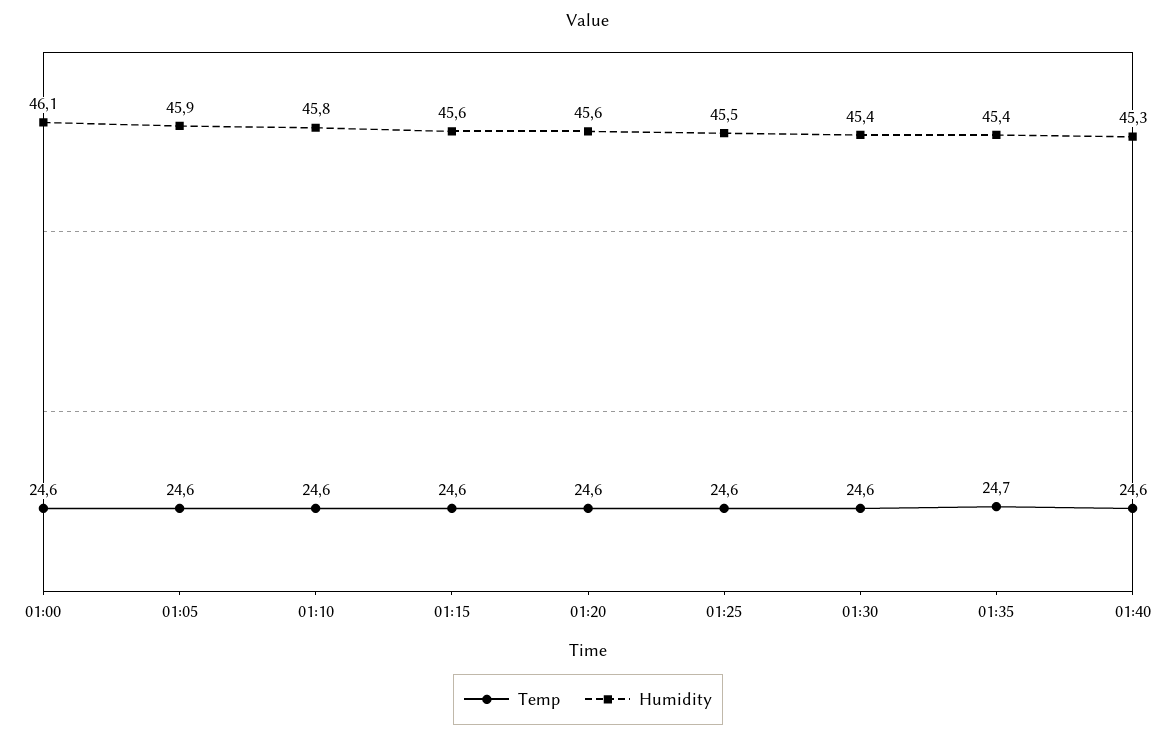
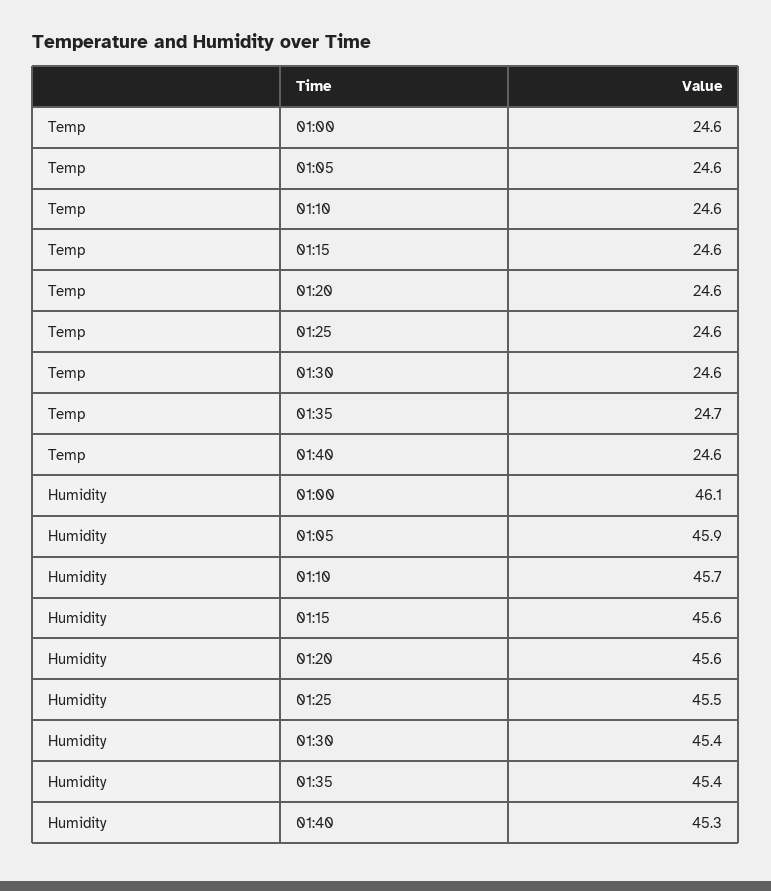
  {
    "Temp": {
      "01:00": 24.6,
      "01:05": 24.6,
      "01:10": 24.6,
      "01:15": 24.6,
      "01:20": 24.6,
      "01:25": 24.6,
      "01:30": 24.6,
      "01:35": 24.7,
      "01:40": 24.6
    },
    "Humidity": {
      "01:00": 46.1,
      "01:05": 45.9,
-     "01:10": 45.8,
+     "01:10": 45.7,
      "01:15": 45.6,
      "01:20": 45.6,
      "01:25": 45.5,
      "01:30": 45.4,
      "01:35": 45.4,
      "01:40": 45.3
    }
  }

